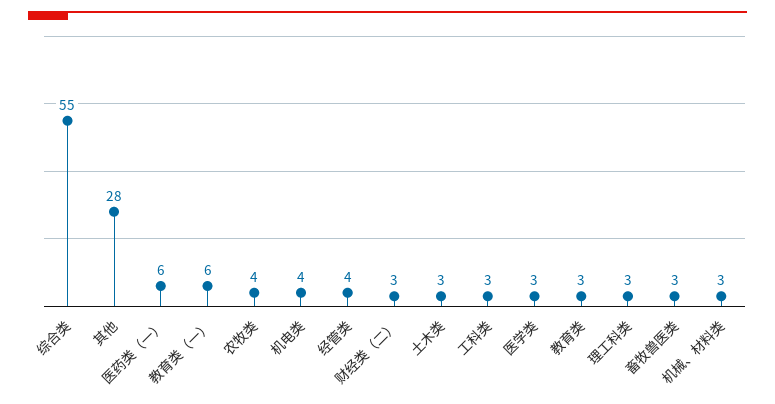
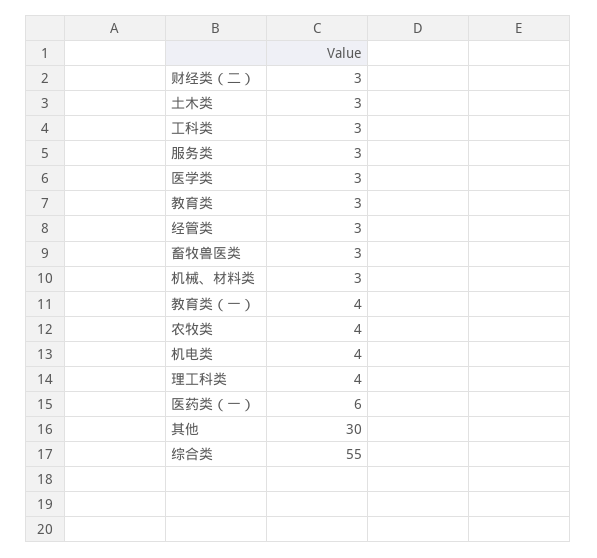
  {
    "综合类": 55,
-   "其他": 28,
+   "其他": 30,
    "医药类（一）": 6,
-   "教育类（一）": 6,
+   "教育类（一）": 4,
    "农牧类": 4,
    "机电类": 4,
-   "经管类": 4,
+   "经管类": 3,
    "财经类（二）": 3,
    "土木类": 3,
    "工科类": 3,
    "医学类": 3,
    "教育类": 3,
-   "理工科类": 3,
+   "理工科类": 4,
    "畜牧兽医类": 3,
-   "机械、材料类": 3
+   "机械、材料类": 3,
+   "服务类": 3
  }

